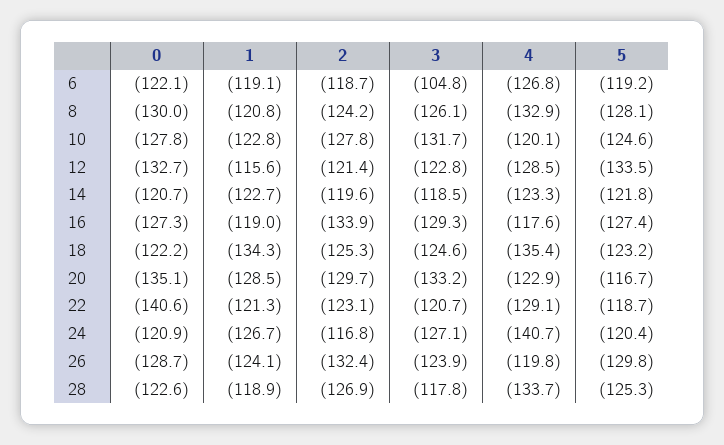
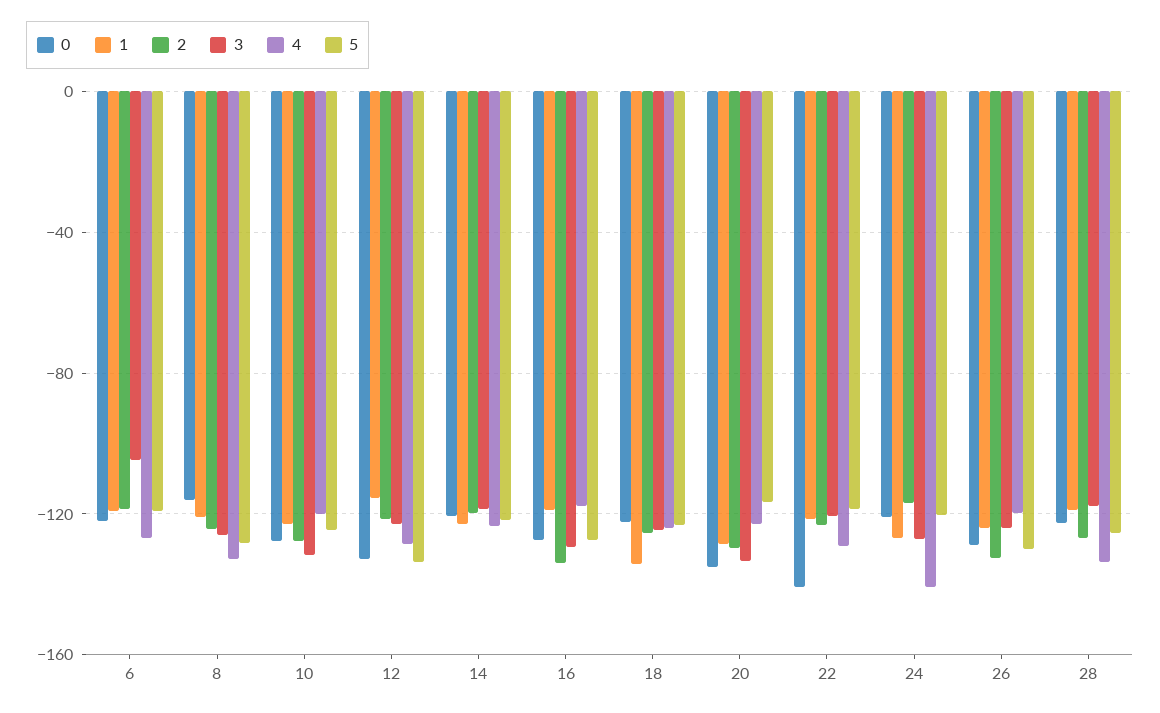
  {
    "0": {
      "6": -122.1,
-     "8": -130,
+     "8": -115,
      "10": -127.8,
      "12": -132.7,
      "14": -120.7,
      "16": -127.3,
      "18": -122.2,
      "20": -135.1,
      "22": -140.6,
      "24": -120.9,
      "26": -128.7,
      "28": -122.6
    },
    "1": {
      "6": -119.1,
      "8": -120.8,
      "10": -122.8,
      "12": -115.6,
      "14": -122.7,
      "16": -119,
      "18": -134.3,
      "20": -128.5,
      "22": -121.3,
      "24": -126.7,
      "26": -124.1,
      "28": -118.9
    },
    "2": {
      "6": -118.7,
      "8": -124.2,
      "10": -127.8,
      "12": -121.4,
      "14": -119.6,
      "16": -133.9,
      "18": -125.3,
      "20": -129.7,
      "22": -123.1,
      "24": -116.8,
      "26": -132.4,
      "28": -126.9
    },
    "3": {
      "6": -104.8,
      "8": -126.1,
      "10": -131.7,
      "12": -122.8,
      "14": -118.5,
      "16": -129.3,
      "18": -124.6,
      "20": -133.2,
      "22": -120.7,
      "24": -127.1,
      "26": -123.9,
      "28": -117.8
    },
    "4": {
      "6": -126.8,
      "8": -132.9,
      "10": -120.1,
      "12": -128.5,
      "14": -123.3,
      "16": -117.6,
-     "18": -135.4,
+     "18": -125,
      "20": -122.9,
      "22": -129.1,
      "24": -140.7,
      "26": -119.8,
      "28": -133.7
    },
    "5": {
      "6": -119.2,
      "8": -128.1,
      "10": -124.6,
      "12": -133.5,
      "14": -121.8,
      "16": -127.4,
      "18": -123.2,
      "20": -116.7,
      "22": -118.7,
      "24": -120.4,
      "26": -129.8,
      "28": -125.3
    }
  }

